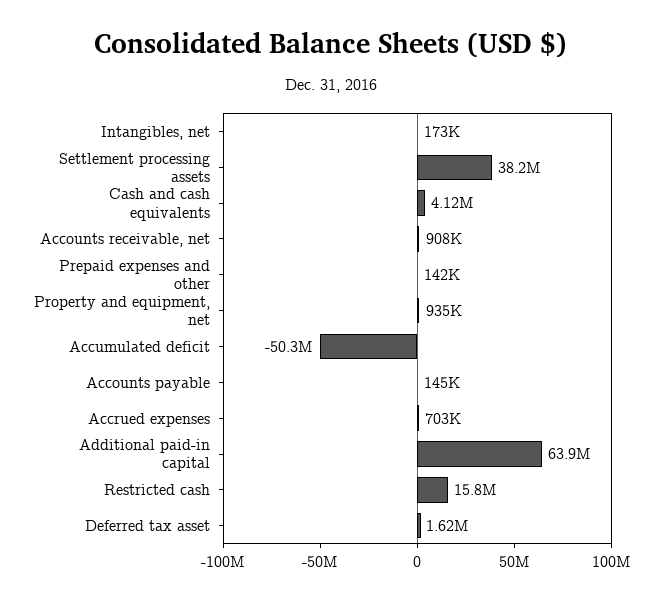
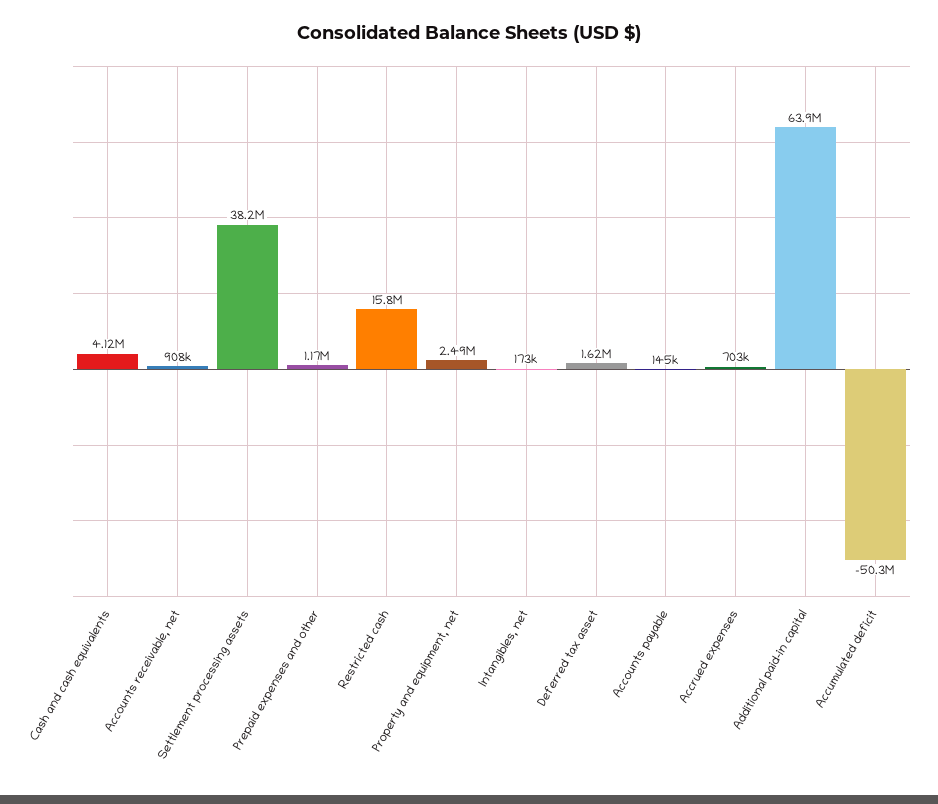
  {
    "Intangibles, net": 173000,
    "Settlement processing assets": 38200000,
    "Cash and cash equivalents": 4120000,
    "Accounts receivable, net": 908000,
-   "Prepaid expenses and other": 142000,
+   "Prepaid expenses and other": 1170000,
-   "Property and equipment, net": 935000,
+   "Property and equipment, net": 2490000,
    "Accumulated deficit": -50300000,
    "Accounts payable": 145000,
    "Accrued expenses": 703000,
    "Additional paid-in capital": 63900000,
    "Restricted cash": 15800000,
    "Deferred tax asset": 1620000
  }

